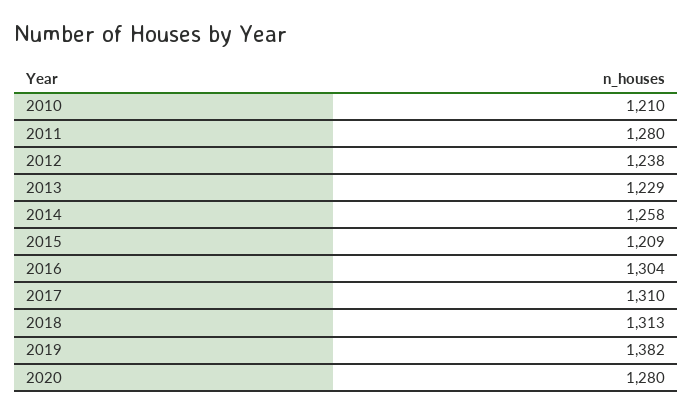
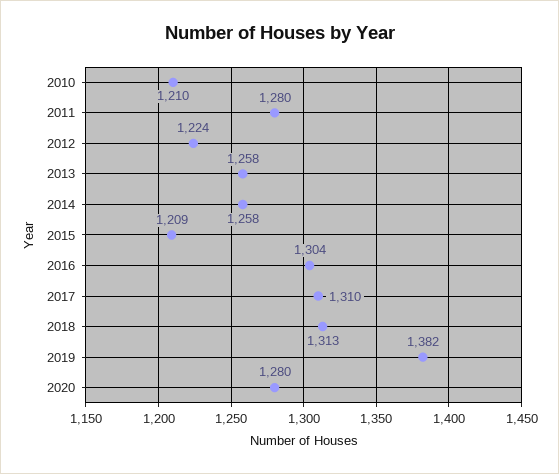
  {
    "2010": 1210,
    "2011": 1280,
-   "2012": 1238,
+   "2012": 1224,
-   "2013": 1229,
+   "2013": 1258,
    "2014": 1258,
    "2015": 1209,
    "2016": 1304,
    "2017": 1310,
    "2018": 1313,
    "2019": 1382,
    "2020": 1280
  }

